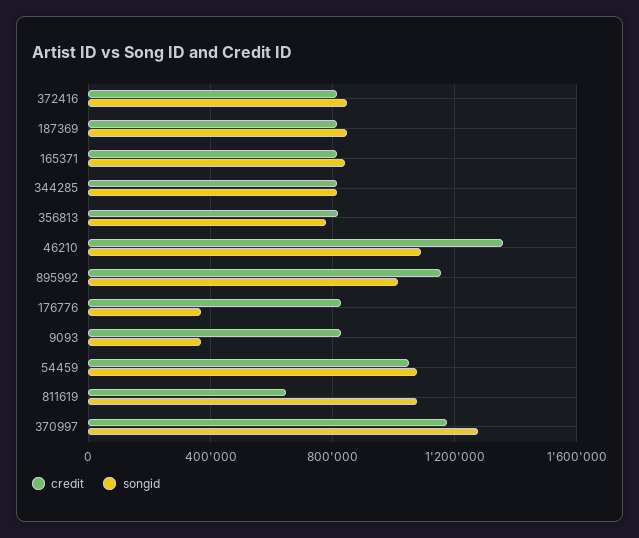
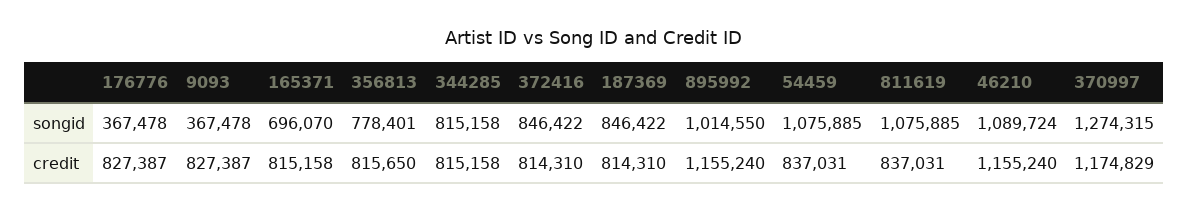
  {
    "credit": {
      "372416": 814310,
      "187369": 814310,
      "165371": 815158,
      "344285": 815158,
      "356813": 815650,
-     "46210": 1350000,
+     "46210": 1155240,
      "895992": 1155240,
      "176776": 827387,
      "9093": 827387,
-     "54459": 1050000,
+     "54459": 837031,
-     "811619": 650000,
+     "811619": 837031,
      "370997": 1174829
    },
    "songid": {
      "372416": 846422,
      "187369": 846422,
-     "165371": 850000,
+     "165371": 696070,
      "344285": 815158,
      "356813": 778401,
      "46210": 1089724,
      "895992": 1014550,
      "176776": 367478,
      "9093": 367478,
      "54459": 1075885,
      "811619": 1075885,
      "370997": 1274315
    }
  }

